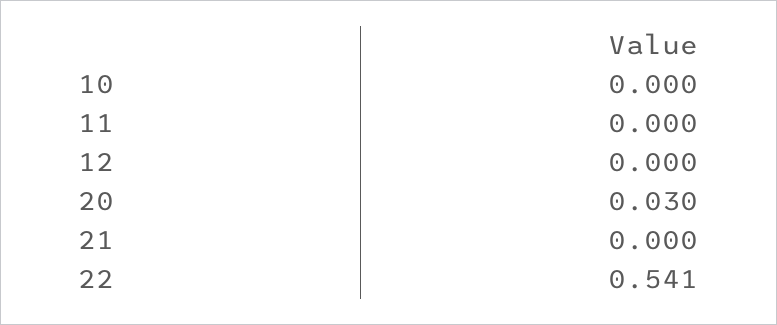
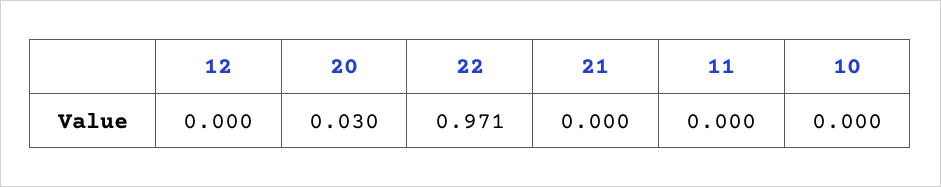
  {
    "10": 0,
    "11": 0,
    "12": 0,
    "20": 0.03,
    "21": 0,
-   "22": 0.541
+   "22": 0.971
  }

